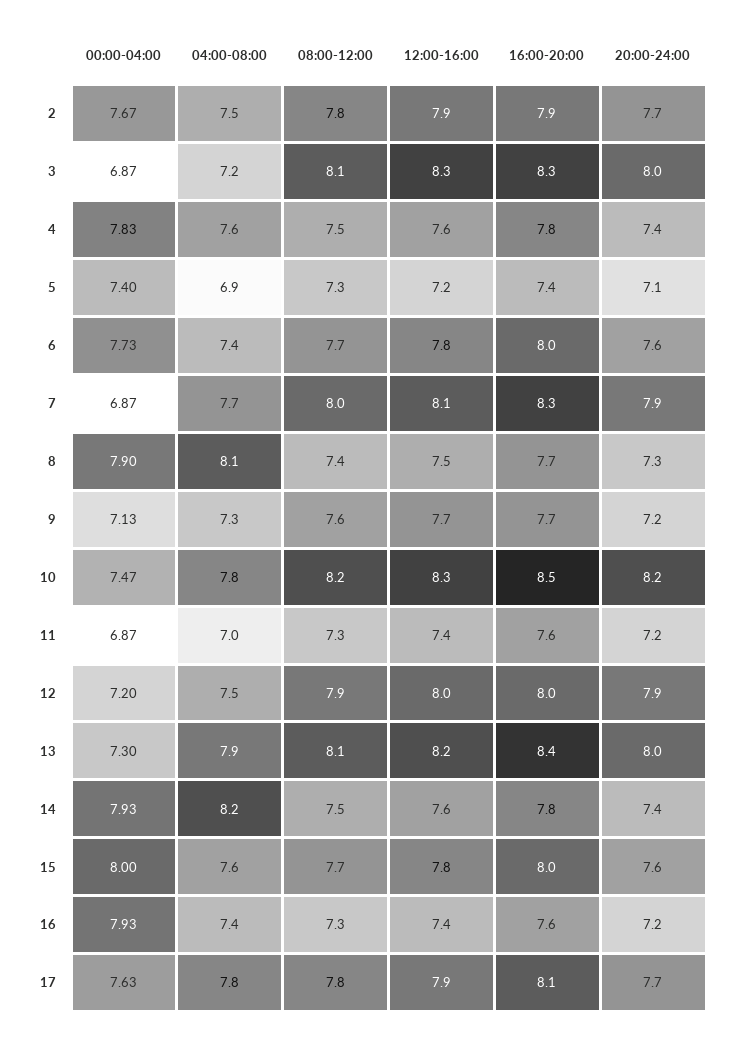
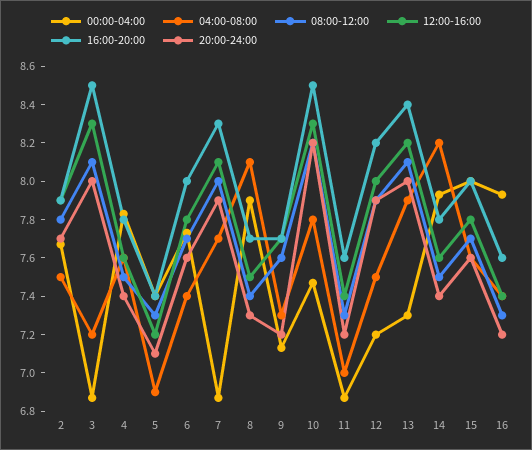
  {
    "00:00-04:00": {
      "2": 7.67,
      "3": 6.87,
      "4": 7.83,
      "5": 7.4,
      "6": 7.73,
      "7": 6.87,
      "8": 7.9,
      "9": 7.13,
      "10": 7.47,
      "11": 6.87,
      "12": 7.2,
      "13": 7.3,
      "14": 7.93,
      "15": 8,
-     "16": 7.93,
+     "16": 7.93
-     "17": 7.63
    },
    "04:00-08:00": {
      "2": 7.5,
      "3": 7.2,
      "4": 7.6,
      "5": 6.9,
      "6": 7.4,
      "7": 7.7,
      "8": 8.1,
      "9": 7.3,
      "10": 7.8,
      "11": 7,
      "12": 7.5,
      "13": 7.9,
      "14": 8.2,
      "15": 7.6,
-     "16": 7.4,
+     "16": 7.4
-     "17": 7.8
    },
    "08:00-12:00": {
      "2": 7.8,
      "3": 8.1,
      "4": 7.5,
      "5": 7.3,
      "6": 7.7,
      "7": 8,
      "8": 7.4,
      "9": 7.6,
      "10": 8.2,
      "11": 7.3,
      "12": 7.9,
      "13": 8.1,
      "14": 7.5,
      "15": 7.7,
-     "16": 7.3,
+     "16": 7.3
-     "17": 7.8
    },
    "12:00-16:00": {
      "2": 7.9,
      "3": 8.3,
      "4": 7.6,
      "5": 7.2,
      "6": 7.8,
      "7": 8.1,
      "8": 7.5,
      "9": 7.7,
      "10": 8.3,
      "11": 7.4,
      "12": 8,
      "13": 8.2,
      "14": 7.6,
      "15": 7.8,
-     "16": 7.4,
+     "16": 7.4
-     "17": 7.9
    },
    "16:00-20:00": {
      "2": 7.9,
-     "3": 8.3,
+     "3": 8.5,
      "4": 7.8,
      "5": 7.4,
      "6": 8,
      "7": 8.3,
      "8": 7.7,
      "9": 7.7,
      "10": 8.5,
      "11": 7.6,
-     "12": 8,
+     "12": 8.2,
      "13": 8.4,
      "14": 7.8,
      "15": 8,
-     "16": 7.6,
+     "16": 7.6
-     "17": 8.1
    },
    "20:00-24:00": {
      "2": 7.7,
      "3": 8,
      "4": 7.4,
      "5": 7.1,
      "6": 7.6,
      "7": 7.9,
      "8": 7.3,
      "9": 7.2,
      "10": 8.2,
      "11": 7.2,
      "12": 7.9,
      "13": 8,
      "14": 7.4,
      "15": 7.6,
-     "16": 7.2,
+     "16": 7.2
-     "17": 7.7
    }
  }

